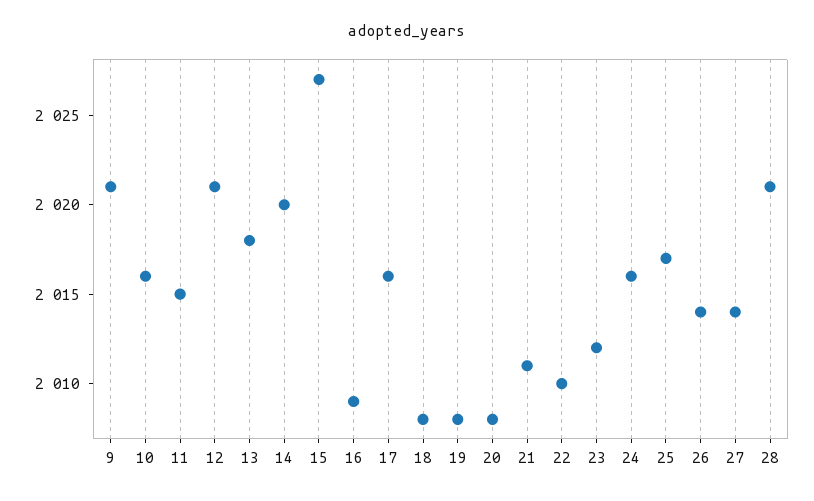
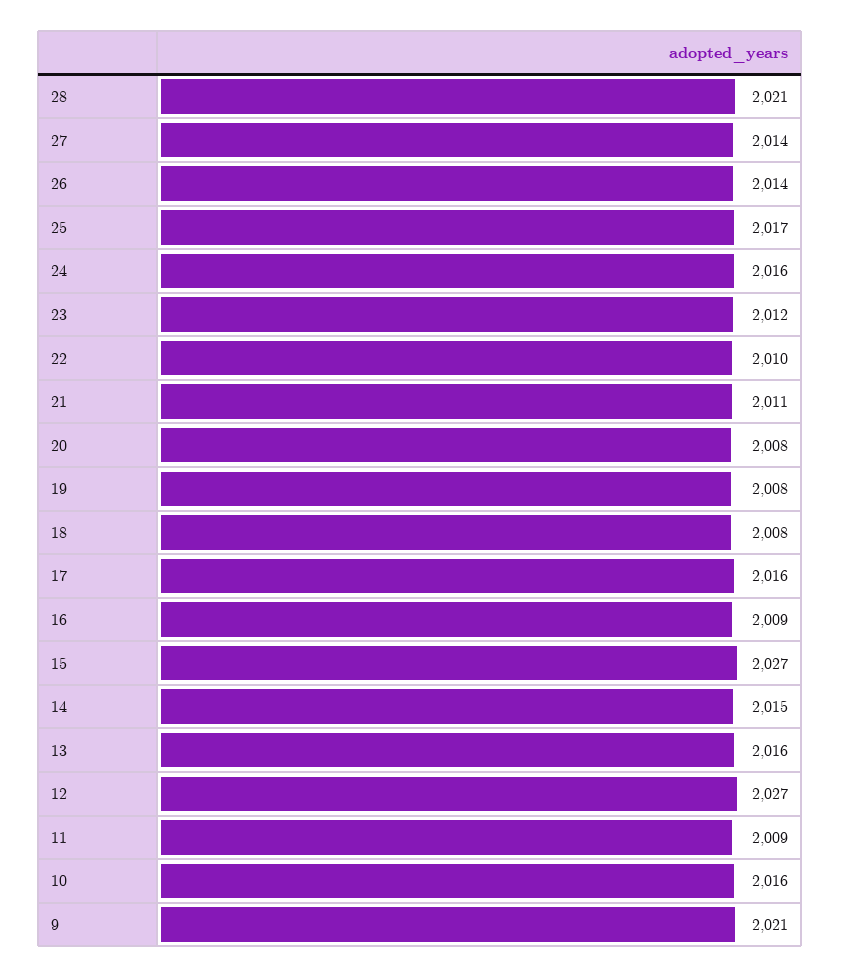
  {
    "9": 2021,
    "10": 2016,
-   "11": 2015,
+   "11": 2009,
-   "12": 2021,
+   "12": 2027,
-   "13": 2018,
+   "13": 2016,
-   "14": 2020,
+   "14": 2015,
    "15": 2027,
    "16": 2009,
    "17": 2016,
    "18": 2008,
    "19": 2008,
    "20": 2008,
    "21": 2011,
    "22": 2010,
    "23": 2012,
    "24": 2016,
    "25": 2017,
    "26": 2014,
    "27": 2014,
    "28": 2021
  }

